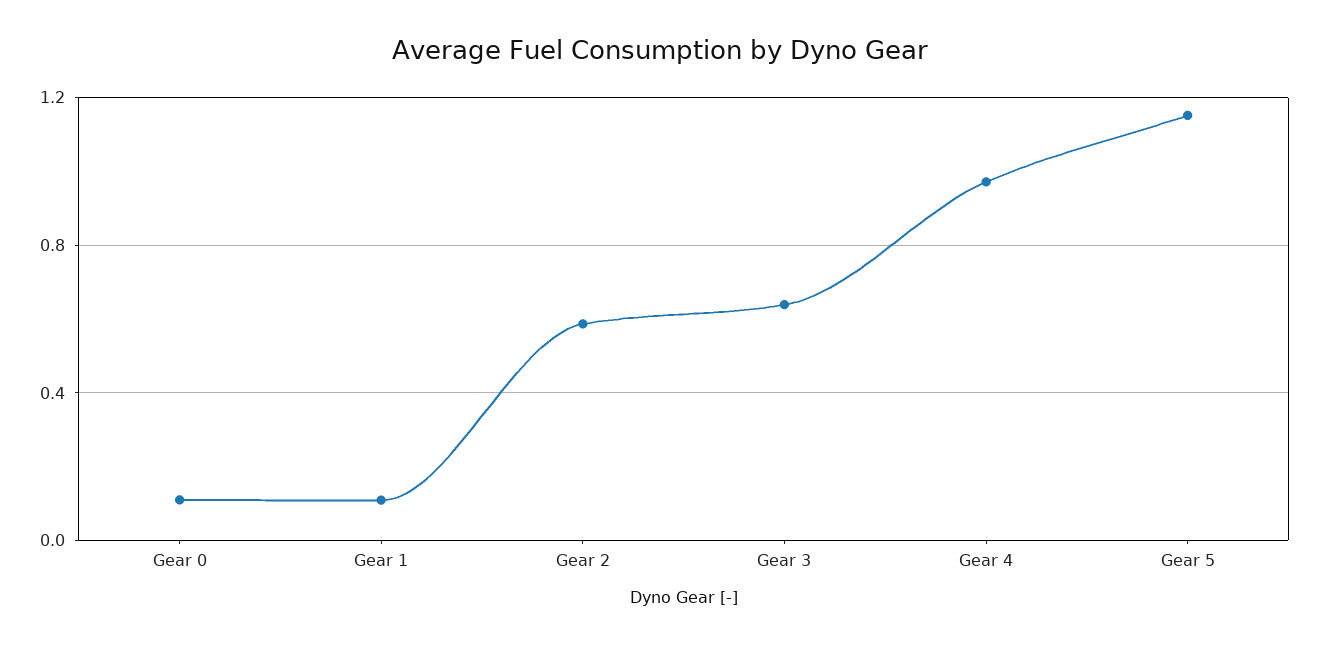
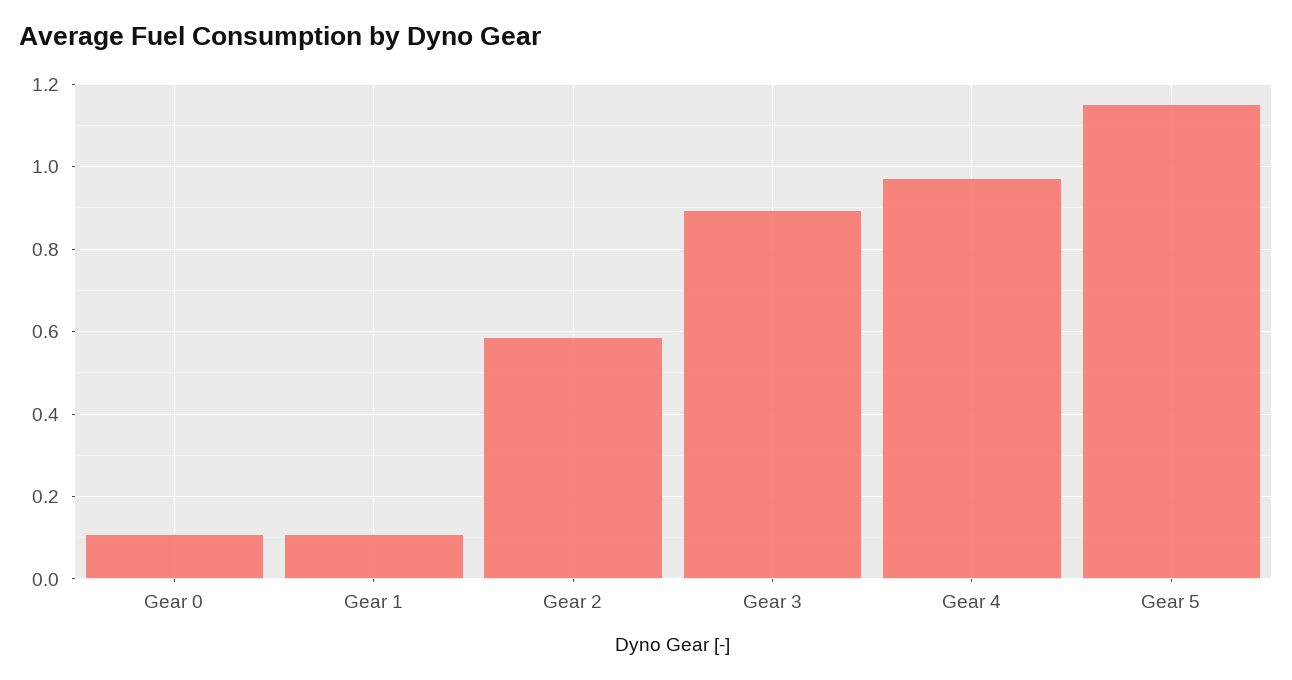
  {
    "Gear 0": 0.12,
    "Gear 1": 0.1,
    "Gear 2": 0.58,
-   "Gear 3": 0.65,
+   "Gear 3": 0.9,
    "Gear 4": 0.98,
    "Gear 5": 1.16
  }

